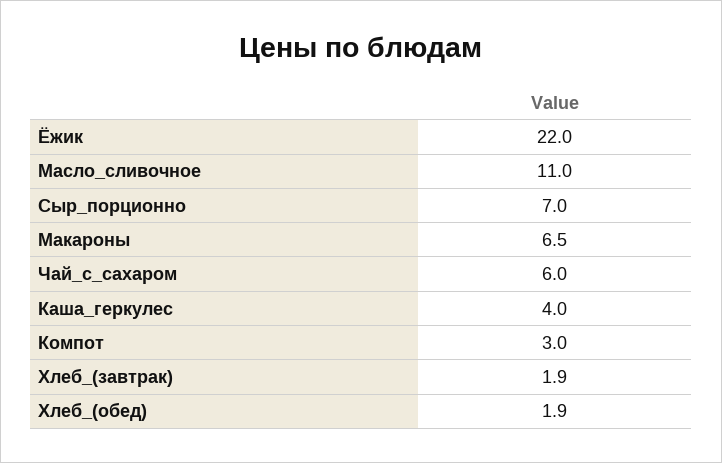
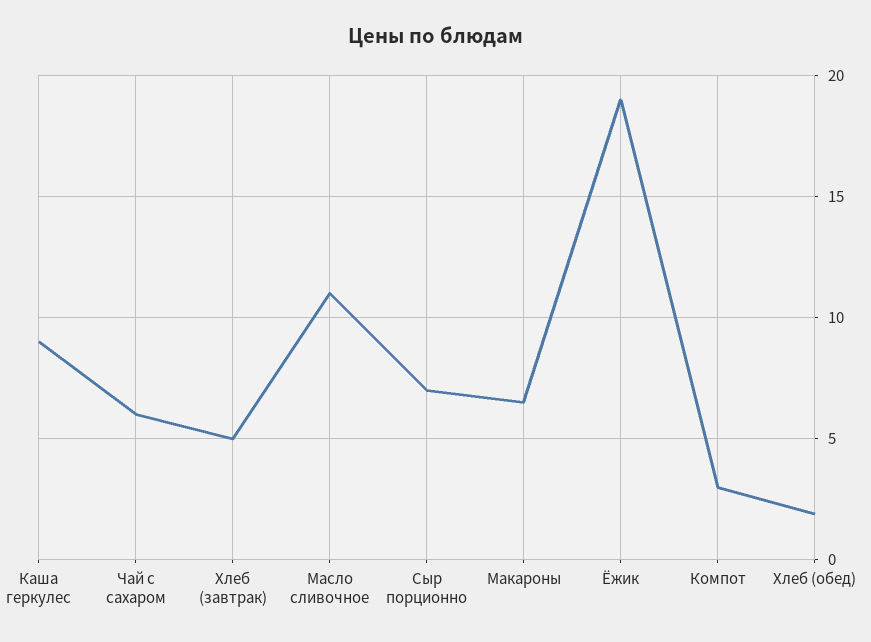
  {
-   "Ёжик": 22,
+   "Ёжик": 19,
    "Масло_сливочное": 11,
    "Сыр_порционно": 7,
    "Макароны": 6.5,
    "Чай_с_сахаром": 6,
-   "Каша_геркулес": 4,
+   "Каша_геркулес": 9,
    "Компот": 3,
-   "Хлеб_(завтрак)": 1.9,
+   "Хлеб_(завтрак)": 5,
    "Хлеб_(обед)": 1.9
  }

